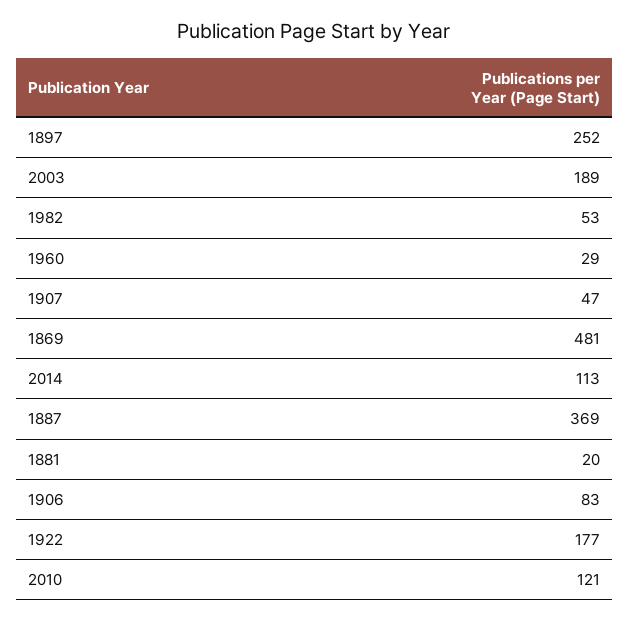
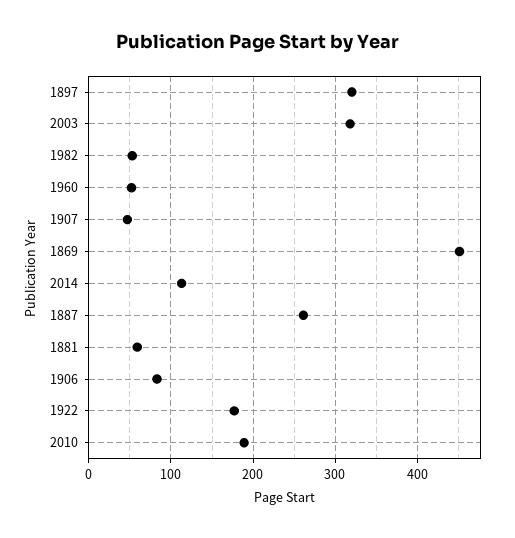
  {
-   "1897": 252,
+   "1897": 320,
-   "2003": 189,
+   "2003": 320,
    "1982": 53,
-   "1960": 29,
+   "1960": 50,
    "1907": 47,
-   "1869": 481,
+   "1869": 450,
    "2014": 113,
-   "1887": 369,
+   "1887": 260,
-   "1881": 20,
+   "1881": 60,
    "1906": 83,
    "1922": 177,
-   "2010": 121
+   "2010": 190
  }

